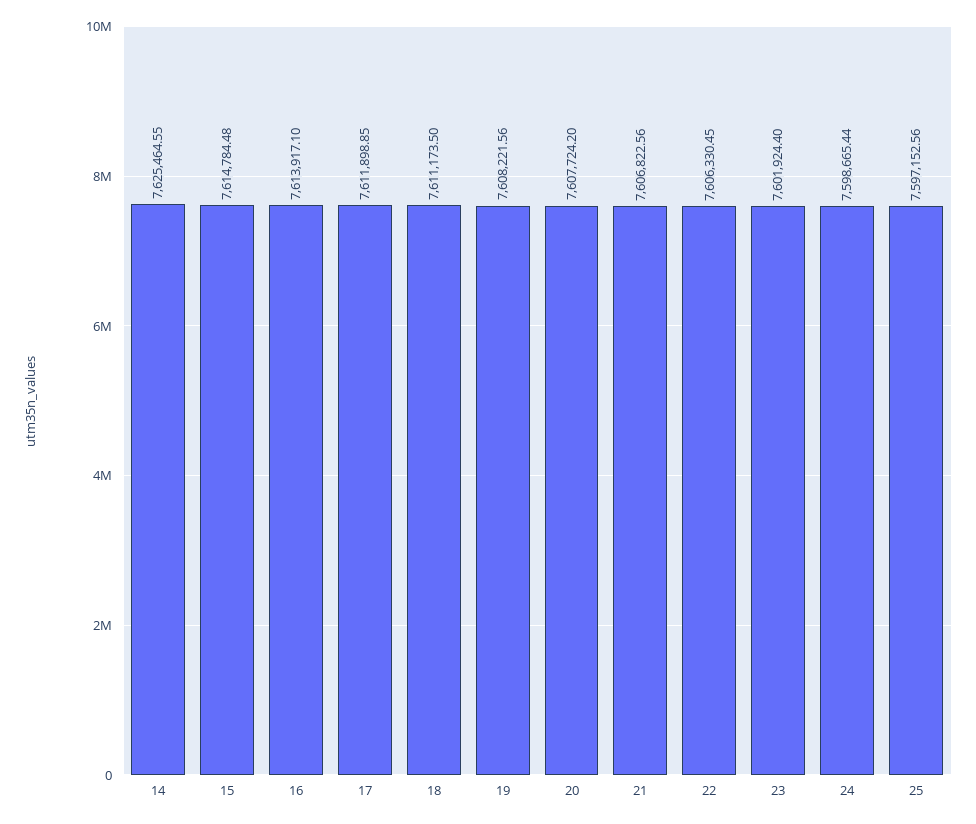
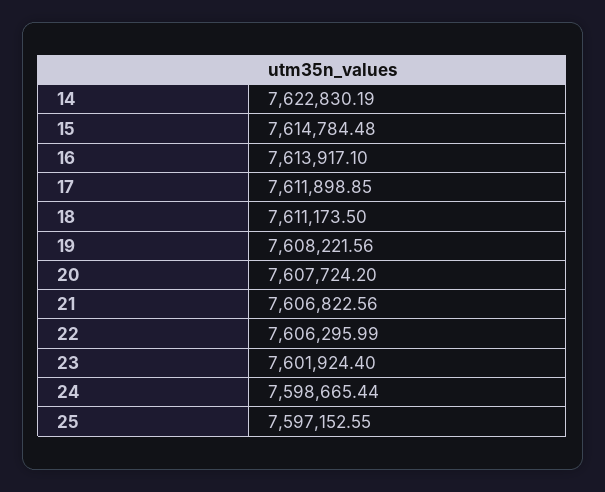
  {
-   "14": 7625464.55,
+   "14": 7622830.19,
    "15": 7614784.48,
    "16": 7613917.1,
    "17": 7611898.85,
    "18": 7611173.5,
    "19": 7608221.56,
    "20": 7607724.2,
    "21": 7606822.56,
-   "22": 7606330.45,
+   "22": 7606295.99,
    "23": 7601924.4,
    "24": 7598665.44,
-   "25": 7597152.56
+   "25": 7597152.55
  }

